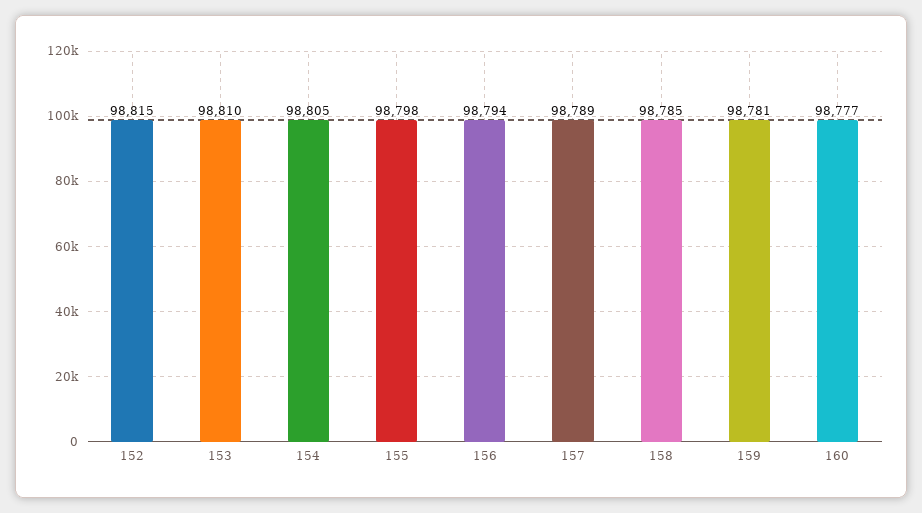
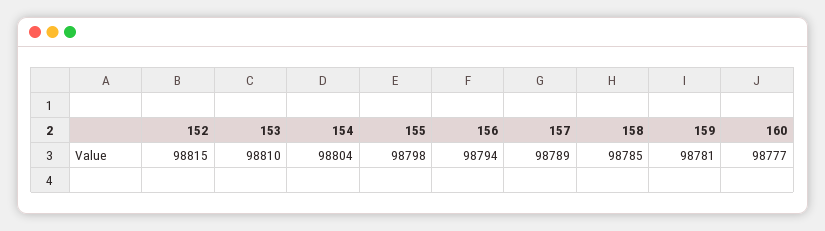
  {
    "152": 98815,
    "153": 98810,
-   "154": 98805,
+   "154": 98804,
    "155": 98798,
    "156": 98794,
    "157": 98789,
    "158": 98785,
    "159": 98781,
    "160": 98777
  }

